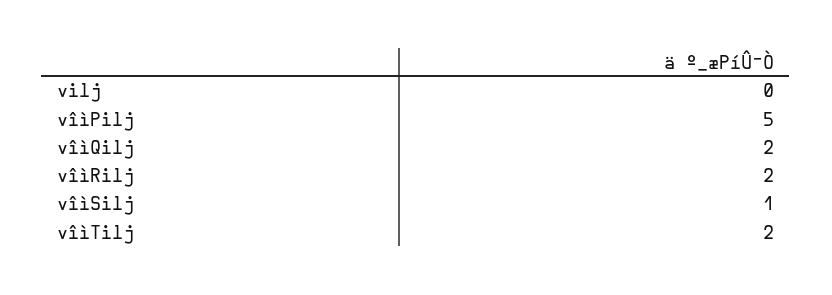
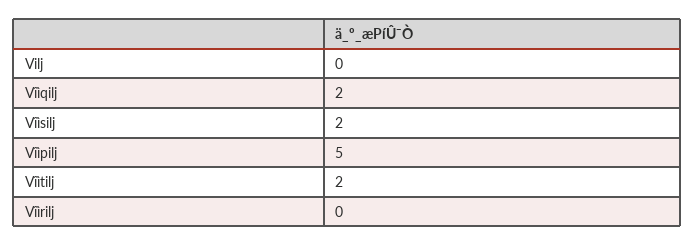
  {
    "vilj": 0,
    "vîìPilj": 5,
    "vîìQilj": 2,
-   "vîìRilj": 2,
+   "vîìRilj": 0,
-   "vîìSilj": 1,
+   "vîìSilj": 2,
    "vîìTilj": 2
  }

